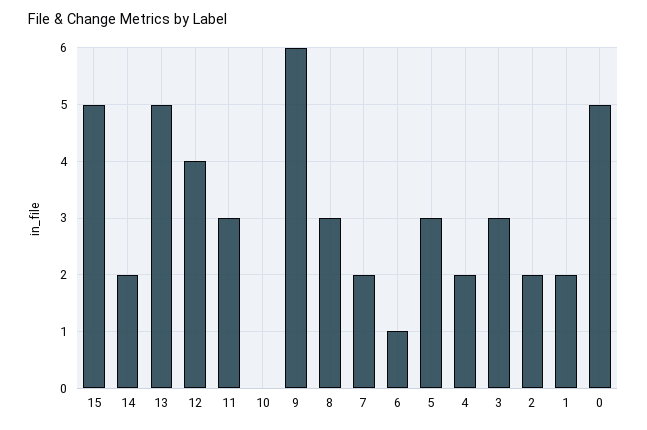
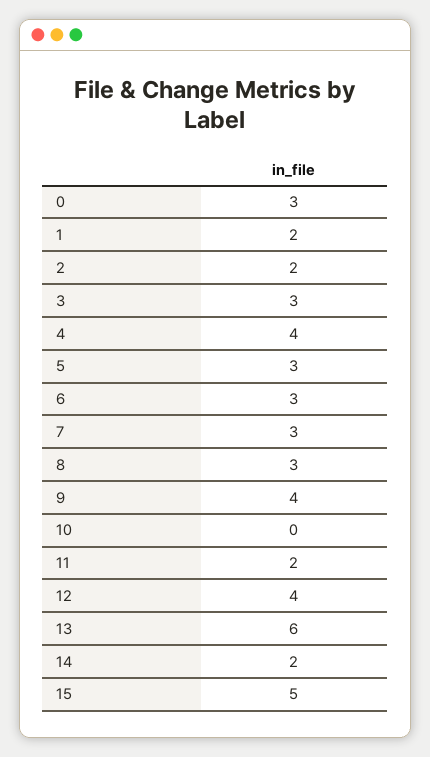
  {
    "15": 5,
    "14": 2,
-   "13": 5,
+   "13": 6,
    "12": 4,
-   "11": 3,
+   "11": 2,
    "10": 0,
-   "9": 6,
+   "9": 4,
    "8": 3,
-   "7": 2,
+   "7": 3,
-   "6": 1,
+   "6": 3,
    "5": 3,
-   "4": 2,
+   "4": 4,
    "3": 3,
    "2": 2,
    "1": 2,
-   "0": 5
+   "0": 3
  }

